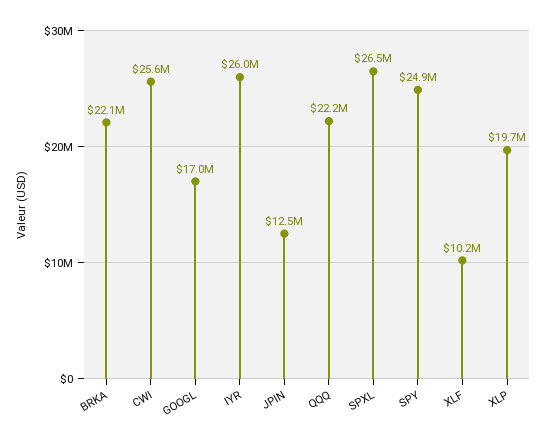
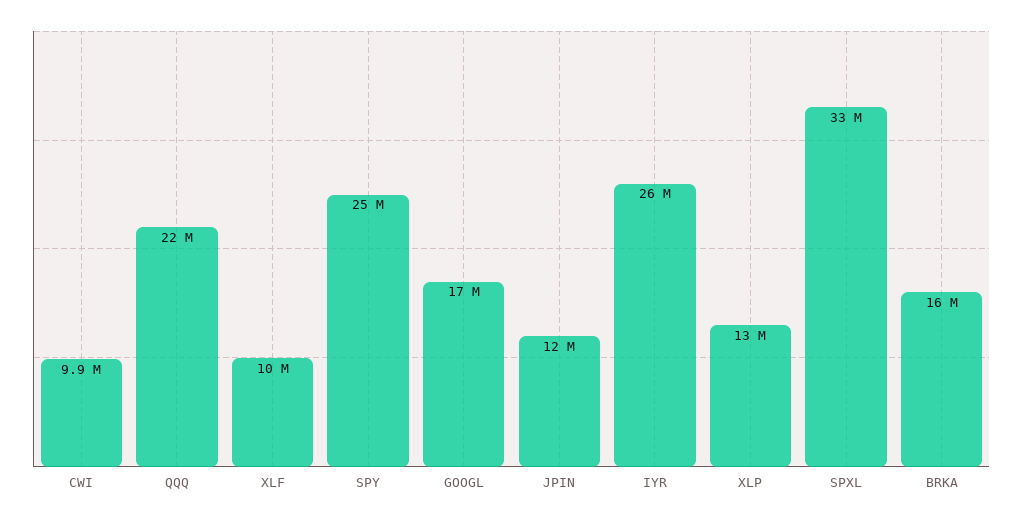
  {
-   "BRKA": 22100000,
+   "BRKA": 16000000,
-   "CWI": 25600000,
+   "CWI": 9900000,
    "GOOGL": 17000000,
    "IYR": 26000000,
    "JPIN": 12500000,
    "QQQ": 22200000,
-   "SPXL": 26500000,
+   "SPXL": 33000000,
    "SPY": 24900000,
    "XLF": 10200000,
-   "XLP": 19700000
+   "XLP": 13000000
  }

